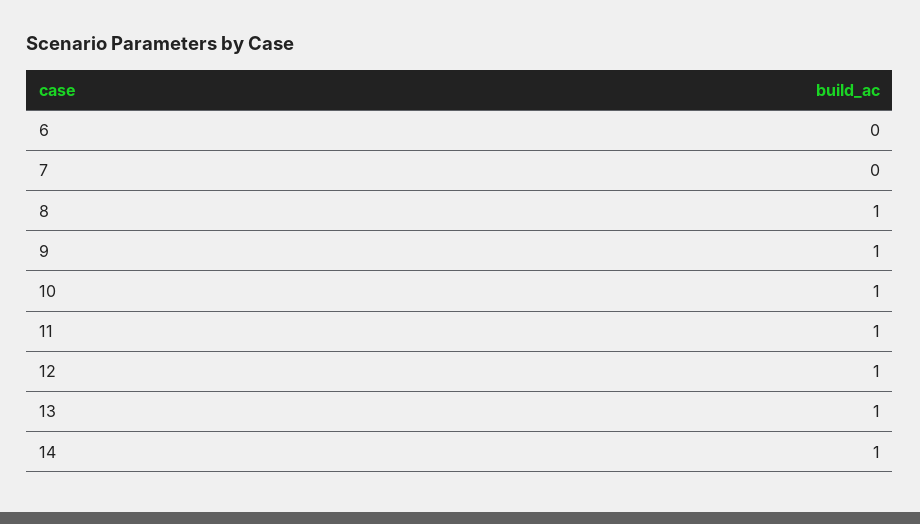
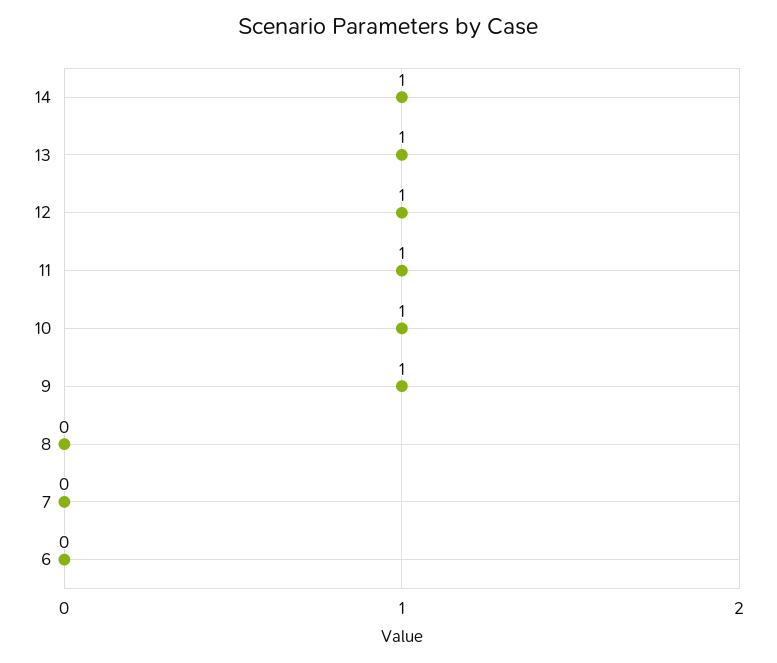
  {
    "6": 0,
    "7": 0,
-   "8": 1,
+   "8": 0,
    "9": 1,
    "10": 1,
    "11": 1,
    "12": 1,
    "13": 1,
    "14": 1
  }

